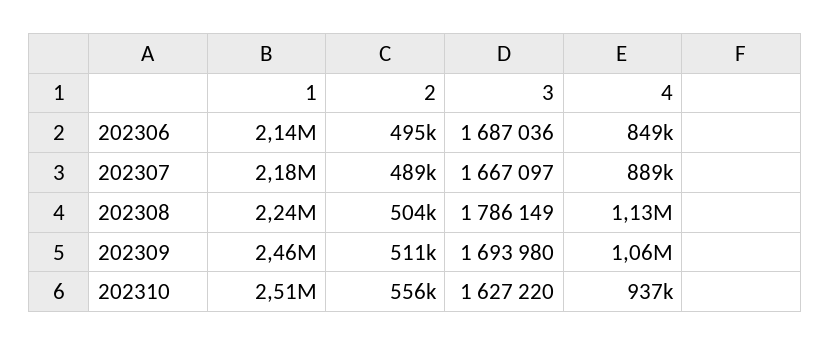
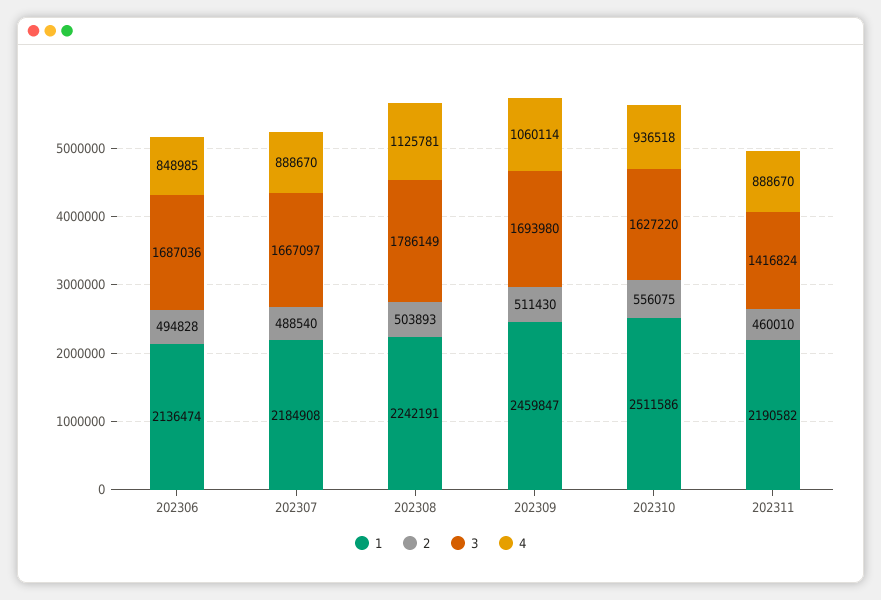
  {
    "1": {
      "202306": 2136474,
      "202307": 2184908,
      "202308": 2242191,
      "202309": 2459847,
-     "202310": 2511586
+     "202310": 2511586,
+     "202311": 2190582
    },
    "2": {
      "202306": 494828,
      "202307": 488540,
      "202308": 503893,
      "202309": 511430,
-     "202310": 556075
+     "202310": 556075,
+     "202311": 460010
    },
    "3": {
      "202306": 1687036,
      "202307": 1667097,
      "202308": 1786149,
      "202309": 1693980,
-     "202310": 1627220
+     "202310": 1627220,
+     "202311": 1416824
    },
    "4": {
      "202306": 848985,
      "202307": 888670,
      "202308": 1125781,
      "202309": 1060114,
-     "202310": 936518
+     "202310": 936518,
+     "202311": 888670
    }
  }

